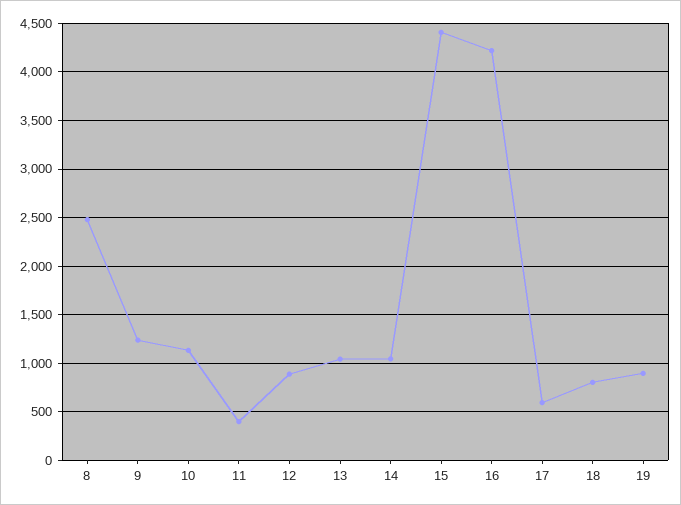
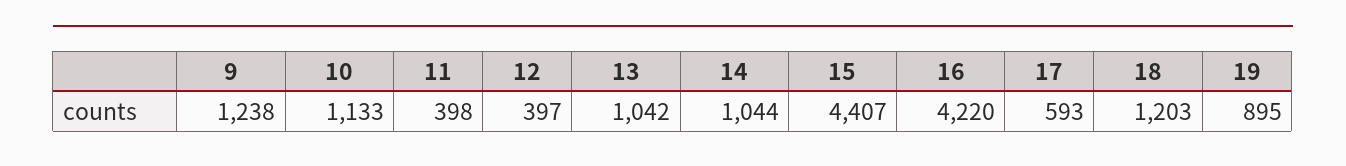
  {
-   "8": 2500,
    "9": 1238,
    "10": 1133,
    "11": 398,
-   "12": 900,
+   "12": 397,
    "13": 1042,
    "14": 1044,
    "15": 4407,
    "16": 4220,
    "17": 593,
-   "18": 800,
+   "18": 1203,
    "19": 895
  }

